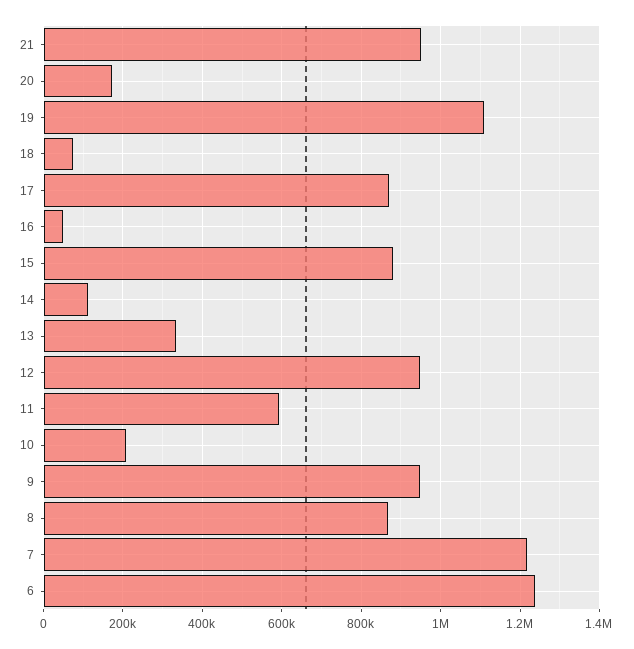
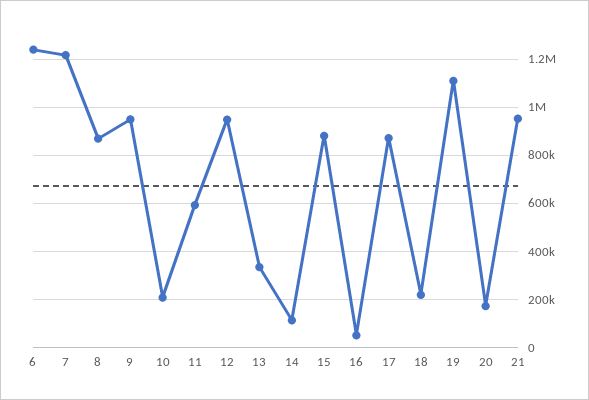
  {
    "21": 960000,
    "20": 180000,
    "19": 1100000,
-   "18": 80000,
+   "18": 225000,
    "17": 880000,
    "16": 40000,
    "15": 880000,
    "14": 120000,
    "13": 340000,
    "12": 940000,
    "11": 600000,
    "10": 200000,
    "9": 940000,
    "8": 860000,
    "7": 1220000,
    "6": 1240000
  }

